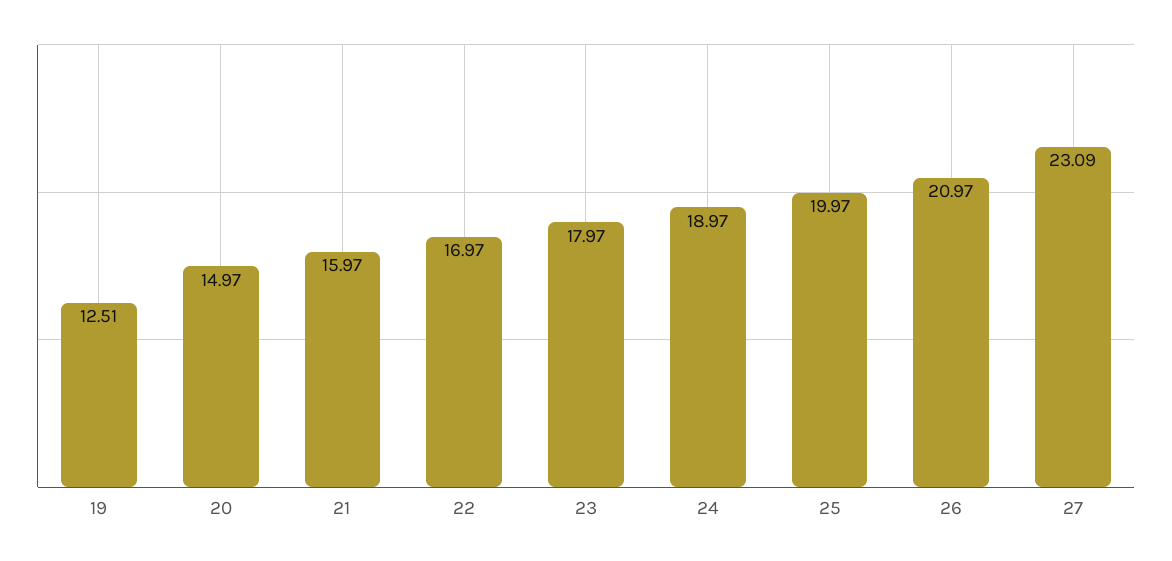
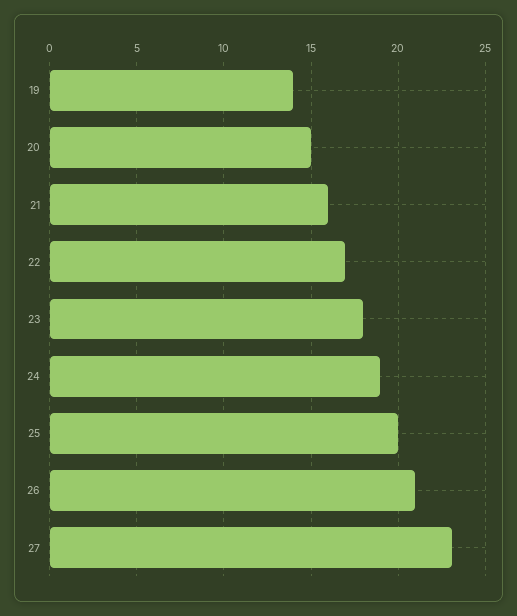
  {
-   "19": 12.51,
+   "19": 14,
    "20": 14.97,
    "21": 15.97,
    "22": 16.97,
    "23": 17.97,
    "24": 18.97,
    "25": 19.97,
    "26": 20.97,
    "27": 23.09
  }

